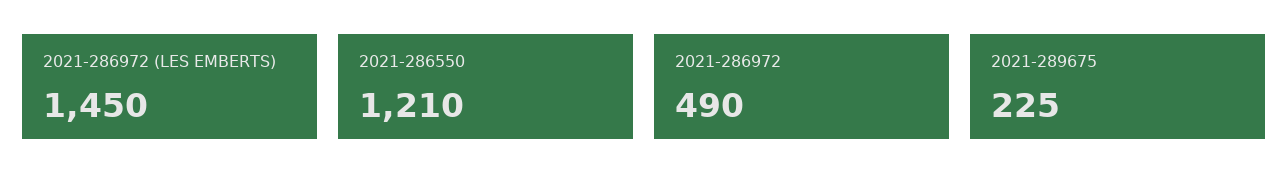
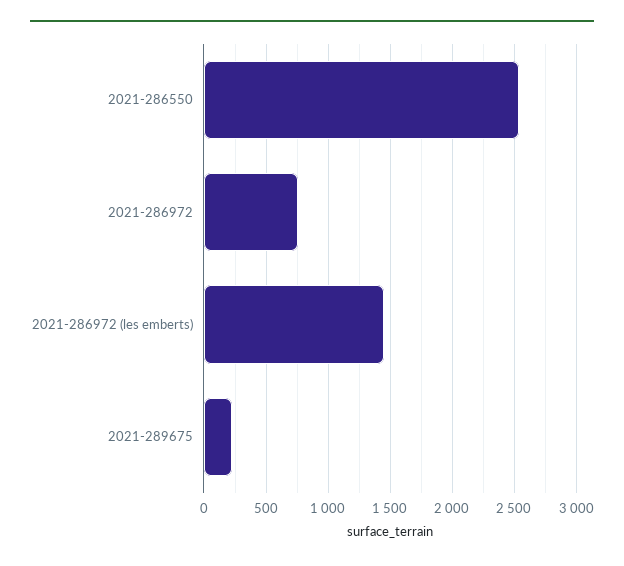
  {
    "2021-286972 (LES EMBERTS)": 1450,
-   "2021-286550": 1210,
+   "2021-286550": 2550,
-   "2021-286972": 490,
+   "2021-286972": 750,
    "2021-289675": 225
  }

